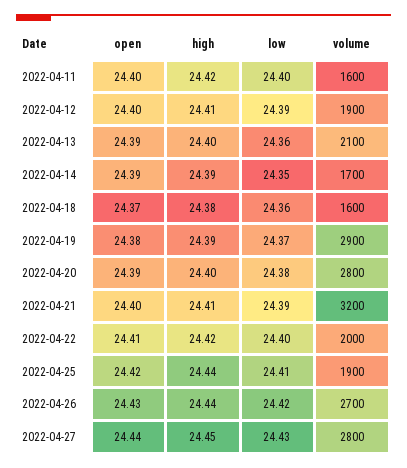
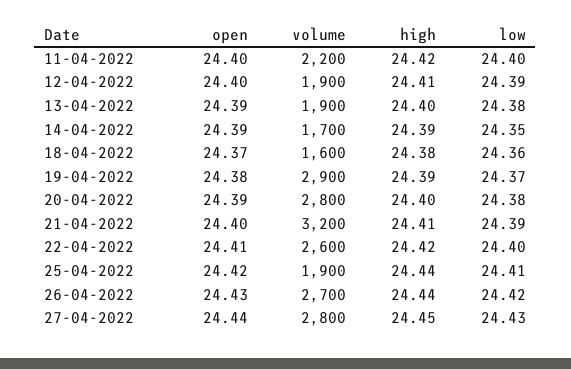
  {
    "open": {
      "2022-04-11": 24.4,
      "2022-04-12": 24.4,
      "2022-04-13": 24.39,
      "2022-04-14": 24.39,
      "2022-04-18": 24.37,
      "2022-04-19": 24.38,
      "2022-04-20": 24.39,
      "2022-04-21": 24.4,
      "2022-04-22": 24.41,
      "2022-04-25": 24.42,
      "2022-04-26": 24.43,
      "2022-04-27": 24.44
    },
    "high": {
      "2022-04-11": 24.42,
      "2022-04-12": 24.41,
      "2022-04-13": 24.4,
      "2022-04-14": 24.39,
      "2022-04-18": 24.38,
      "2022-04-19": 24.39,
      "2022-04-20": 24.4,
      "2022-04-21": 24.41,
      "2022-04-22": 24.42,
      "2022-04-25": 24.44,
      "2022-04-26": 24.44,
      "2022-04-27": 24.45
    },
    "low": {
      "2022-04-11": 24.4,
      "2022-04-12": 24.39,
-     "2022-04-13": 24.36,
+     "2022-04-13": 24.38,
      "2022-04-14": 24.35,
      "2022-04-18": 24.36,
      "2022-04-19": 24.37,
      "2022-04-20": 24.38,
      "2022-04-21": 24.39,
      "2022-04-22": 24.4,
      "2022-04-25": 24.41,
      "2022-04-26": 24.42,
      "2022-04-27": 24.43
    },
    "volume": {
-     "2022-04-11": 1600,
+     "2022-04-11": 2200,
      "2022-04-12": 1900,
-     "2022-04-13": 2100,
+     "2022-04-13": 1900,
      "2022-04-14": 1700,
      "2022-04-18": 1600,
      "2022-04-19": 2900,
      "2022-04-20": 2800,
      "2022-04-21": 3200,
-     "2022-04-22": 2000,
+     "2022-04-22": 2600,
      "2022-04-25": 1900,
      "2022-04-26": 2700,
      "2022-04-27": 2800
    }
  }

